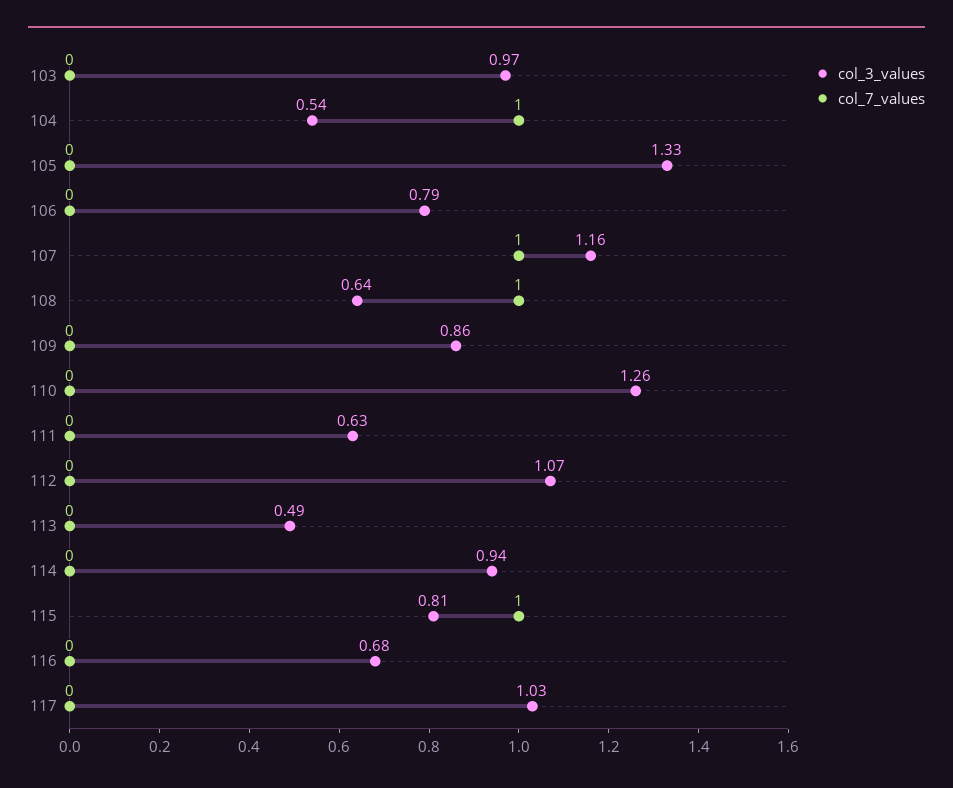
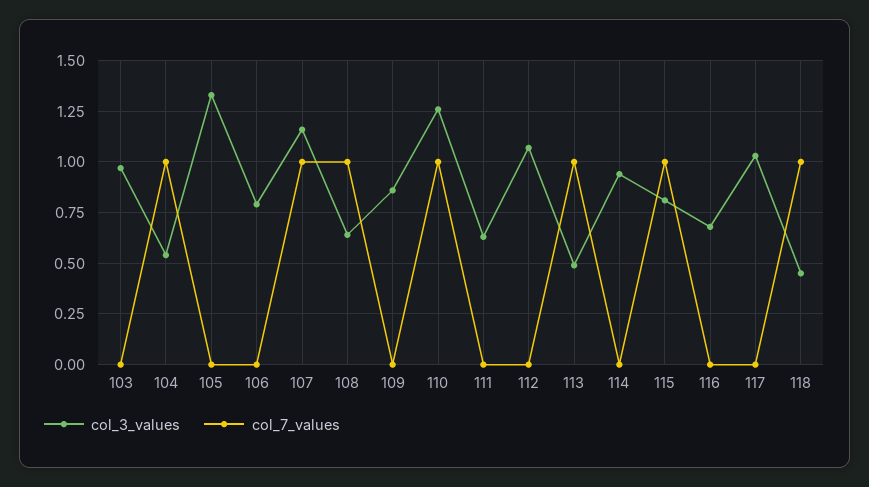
  {
    "col_3_values": {
      "103": 0.97,
      "104": 0.54,
      "105": 1.33,
      "106": 0.79,
      "107": 1.16,
      "108": 0.64,
      "109": 0.86,
      "110": 1.26,
      "111": 0.63,
      "112": 1.07,
      "113": 0.49,
      "114": 0.94,
      "115": 0.81,
      "116": 0.68,
-     "117": 1.03
+     "117": 1.03,
+     "118": 0.45
    },
    "col_7_values": {
      "103": 0,
      "104": 1,
      "105": 0,
      "106": 0,
      "107": 1,
      "108": 1,
      "109": 0,
-     "110": 0,
+     "110": 1,
      "111": 0,
      "112": 0,
-     "113": 0,
+     "113": 1,
      "114": 0,
      "115": 1,
      "116": 0,
-     "117": 0
+     "117": 0,
+     "118": 1
    }
  }

